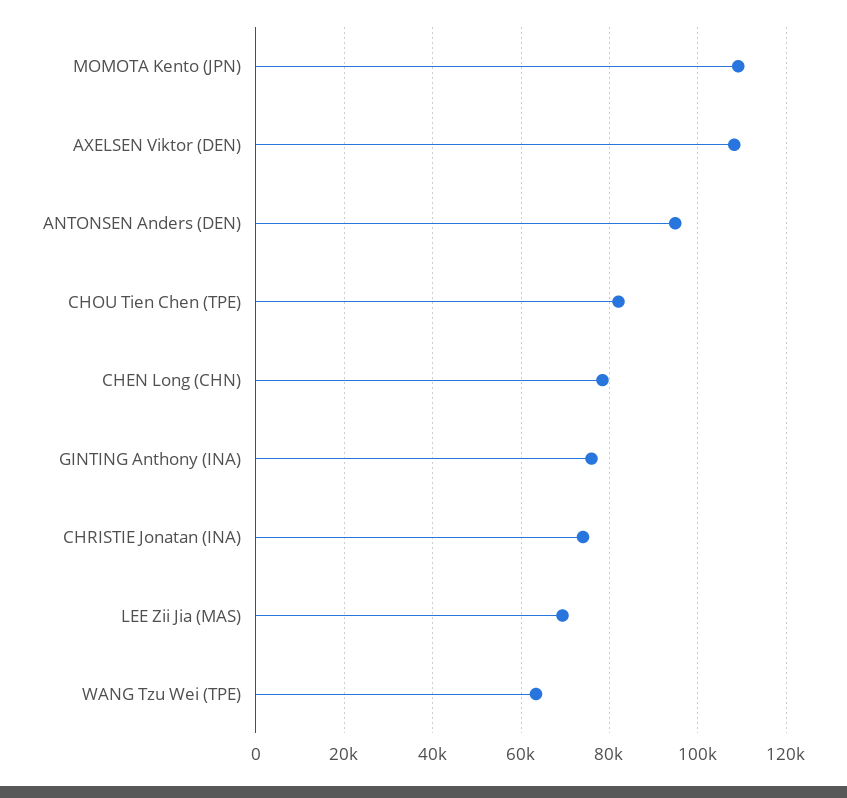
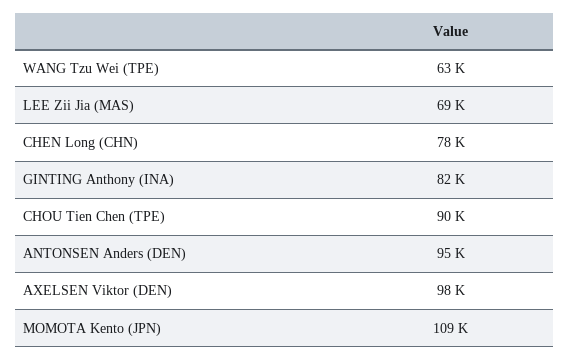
  {
    "MOMOTA Kento (JPN)": 109000,
-   "AXELSEN Viktor (DEN)": 108000,
+   "AXELSEN Viktor (DEN)": 98000,
    "ANTONSEN Anders (DEN)": 95000,
-   "CHOU Tien Chen (TPE)": 82000,
+   "CHOU Tien Chen (TPE)": 90000,
    "CHEN Long (CHN)": 78000,
-   "GINTING Anthony (INA)": 76000,
+   "GINTING Anthony (INA)": 82000,
-   "CHRISTIE Jonatan (INA)": 74000,
    "LEE Zii Jia (MAS)": 69000,
    "WANG Tzu Wei (TPE)": 63000
  }

